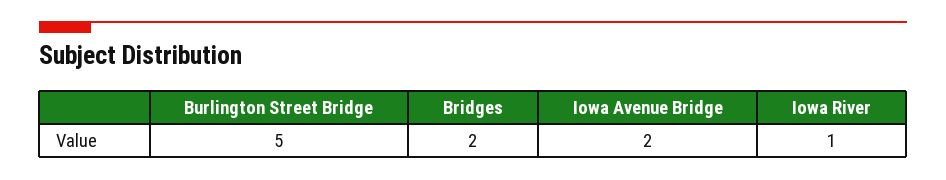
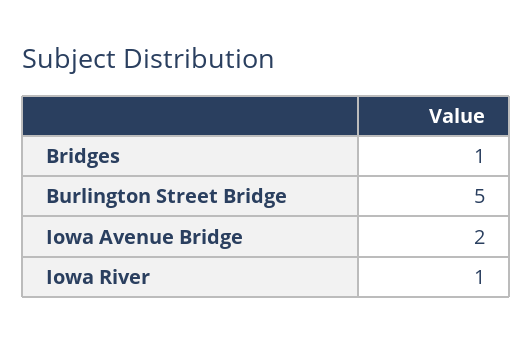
  {
    "Burlington Street Bridge": 5,
-   "Bridges": 2,
+   "Bridges": 1,
    "Iowa Avenue Bridge": 2,
    "Iowa River": 1
  }

